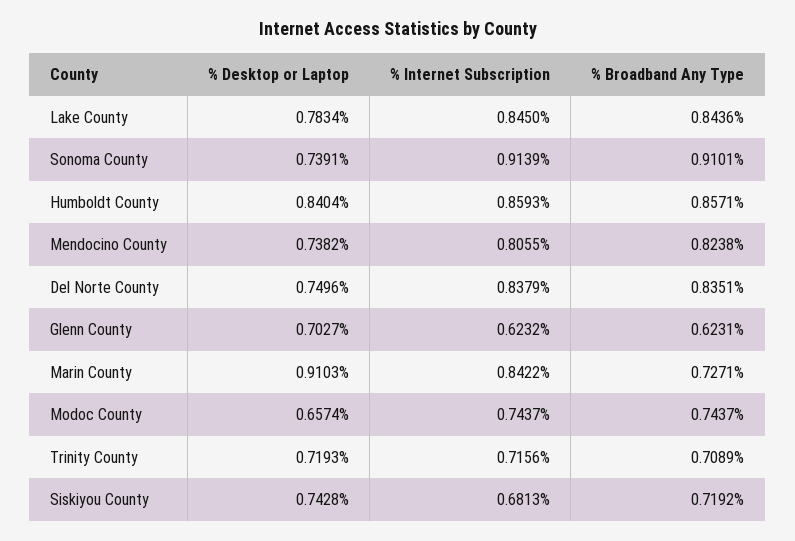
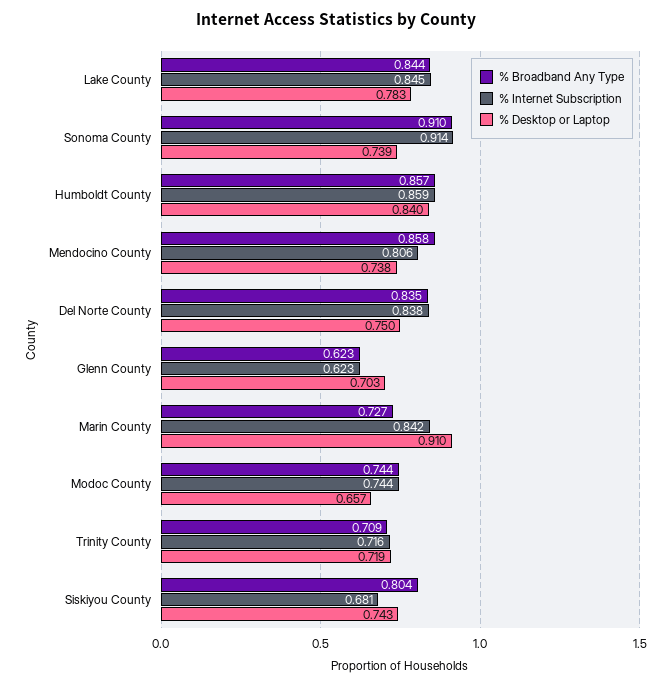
  {
    "% Desktop or Laptop": {
      "Lake County": 0.7834,
      "Sonoma County": 0.7391,
      "Humboldt County": 0.8404,
      "Mendocino County": 0.7382,
      "Del Norte County": 0.7496,
      "Glenn County": 0.7027,
      "Marin County": 0.9103,
      "Modoc County": 0.6574,
      "Trinity County": 0.7193,
      "Siskiyou County": 0.7428
    },
    "% Internet Subscription": {
      "Lake County": 0.845,
      "Sonoma County": 0.9139,
      "Humboldt County": 0.8593,
      "Mendocino County": 0.8055,
      "Del Norte County": 0.8379,
      "Glenn County": 0.6232,
      "Marin County": 0.8422,
      "Modoc County": 0.7437,
      "Trinity County": 0.7156,
      "Siskiyou County": 0.6813
    },
    "% Broadband Any Type": {
      "Lake County": 0.8436,
      "Sonoma County": 0.9101,
      "Humboldt County": 0.8571,
-     "Mendocino County": 0.8238,
+     "Mendocino County": 0.858,
      "Del Norte County": 0.8351,
      "Glenn County": 0.6231,
      "Marin County": 0.7271,
      "Modoc County": 0.7437,
      "Trinity County": 0.7089,
-     "Siskiyou County": 0.7192
+     "Siskiyou County": 0.804
    }
  }

